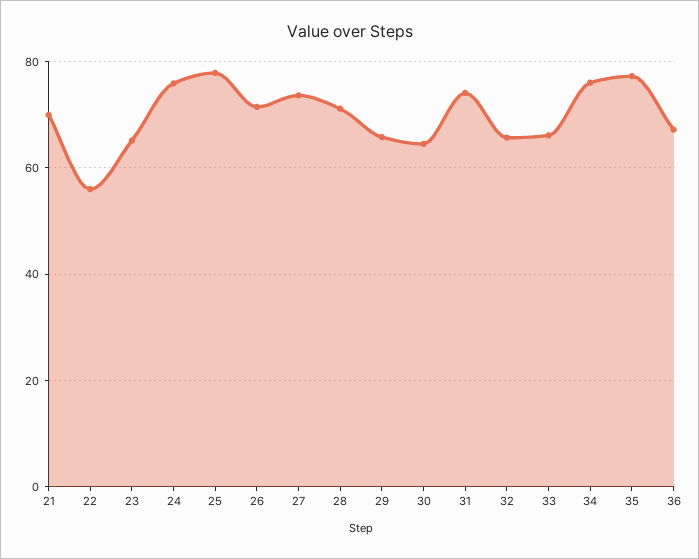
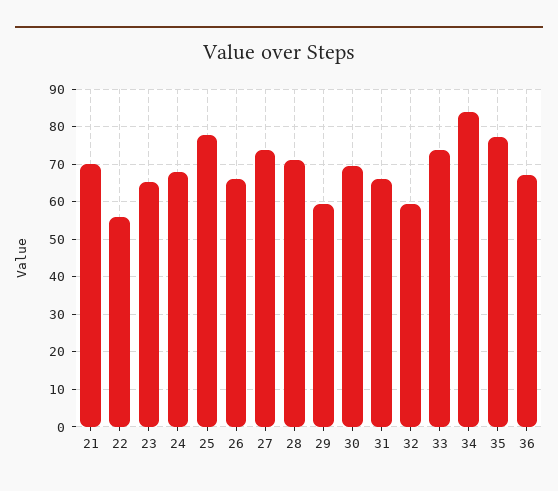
  {
    "21": 70,
    "22": 56,
    "23": 66,
-   "24": 76,
+   "24": 68,
    "25": 78,
-   "26": 72,
+   "26": 66,
    "27": 74,
    "28": 72,
-   "29": 66,
+   "29": 60,
-   "30": 64,
+   "30": 70,
-   "31": 74,
+   "31": 66,
-   "32": 66,
+   "32": 60,
-   "33": 66,
+   "33": 74,
-   "34": 76,
+   "34": 84,
    "35": 78,
    "36": 68
  }

